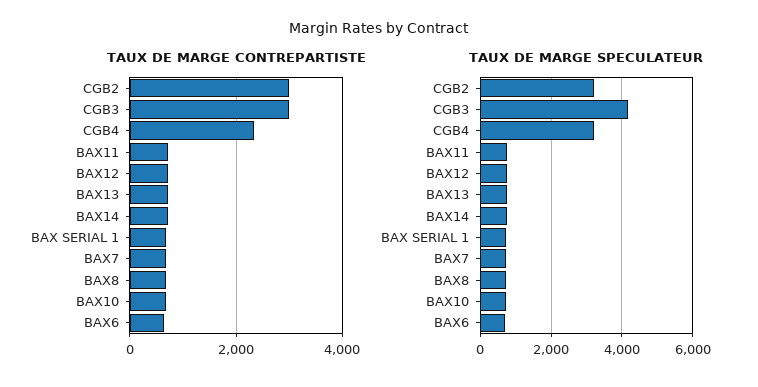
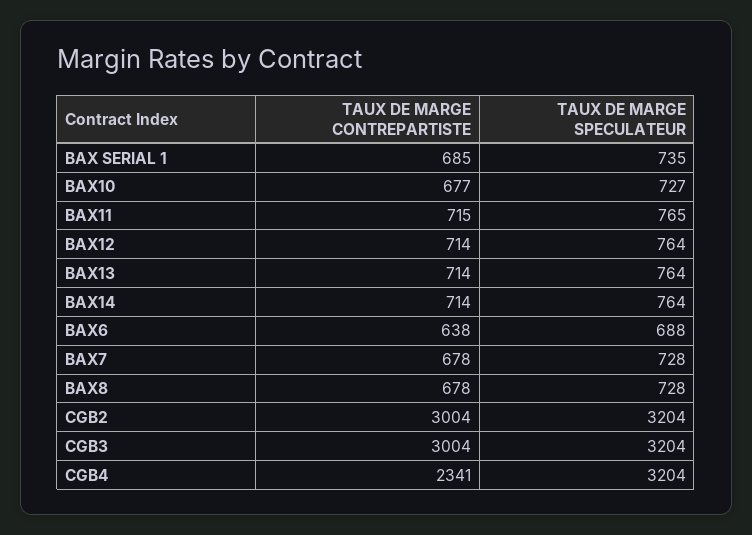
  {
    "TAUX DE MARGE CONTREPARTISTE": {
      "CGB2": 3004,
      "CGB3": 3004,
      "CGB4": 2341,
      "BAX11": 715,
      "BAX12": 714,
      "BAX13": 714,
      "BAX14": 714,
      "BAX SERIAL 1": 685,
      "BAX7": 678,
      "BAX8": 678,
      "BAX10": 677,
      "BAX6": 638
    },
    "TAUX DE MARGE SPECULATEUR": {
      "CGB2": 3204,
-     "CGB3": 4200,
+     "CGB3": 3204,
      "CGB4": 3204,
      "BAX11": 765,
      "BAX12": 764,
      "BAX13": 764,
      "BAX14": 764,
      "BAX SERIAL 1": 735,
      "BAX7": 728,
      "BAX8": 728,
      "BAX10": 727,
      "BAX6": 688
    }
  }

